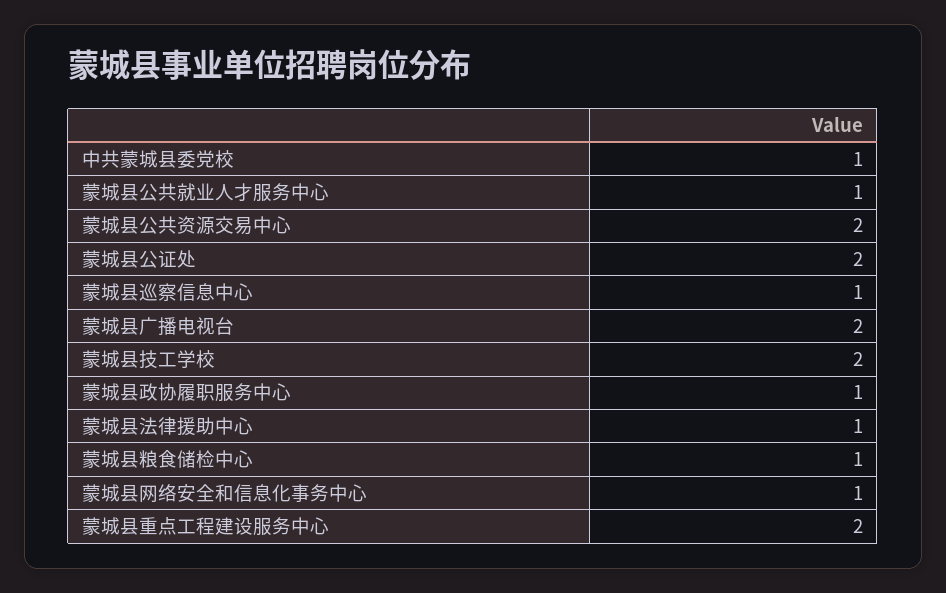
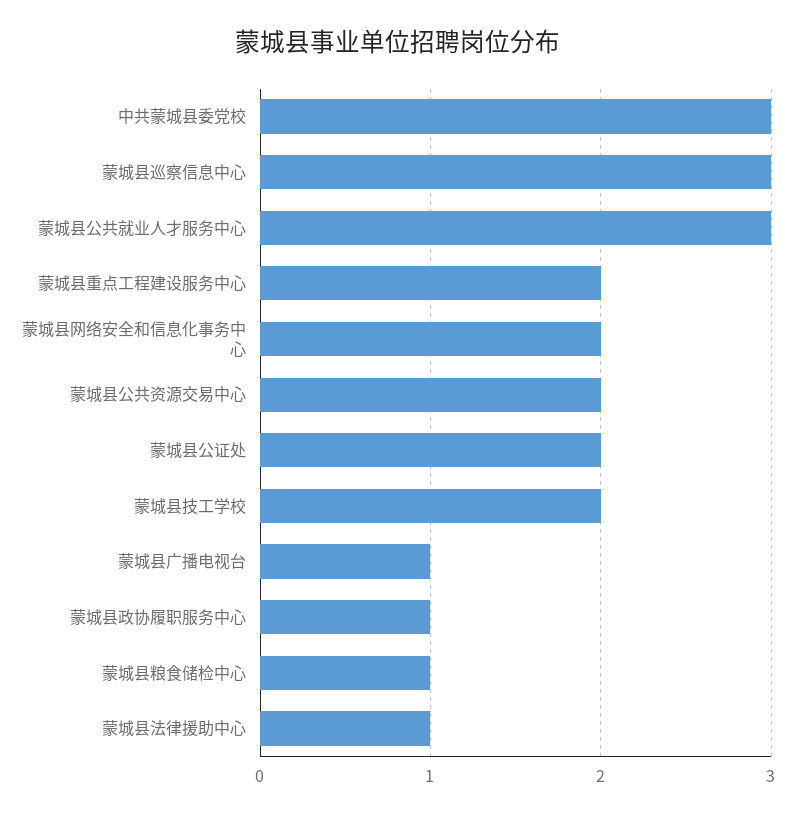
  {
-   "中共蒙城县委党校": 1,
+   "中共蒙城县委党校": 3,
-   "蒙城县公共就业人才服务中心": 1,
+   "蒙城县公共就业人才服务中心": 3,
    "蒙城县公共资源交易中心": 2,
    "蒙城县公证处": 2,
-   "蒙城县巡察信息中心": 1,
+   "蒙城县巡察信息中心": 3,
-   "蒙城县广播电视台": 2,
+   "蒙城县广播电视台": 1,
    "蒙城县技工学校": 2,
    "蒙城县政协履职服务中心": 1,
    "蒙城县法律援助中心": 1,
    "蒙城县粮食储检中心": 1,
-   "蒙城县网络安全和信息化事务中心": 1,
+   "蒙城县网络安全和信息化事务中心": 2,
    "蒙城县重点工程建设服务中心": 2
  }

